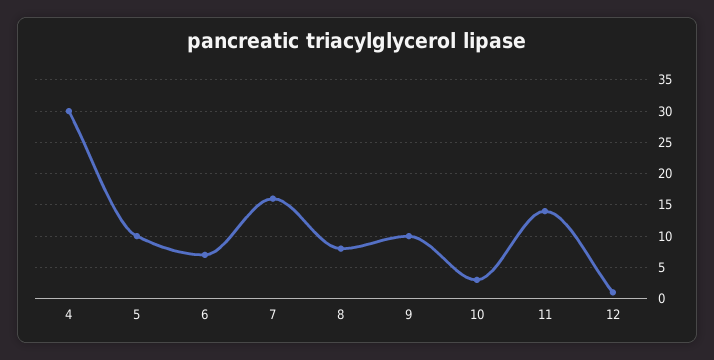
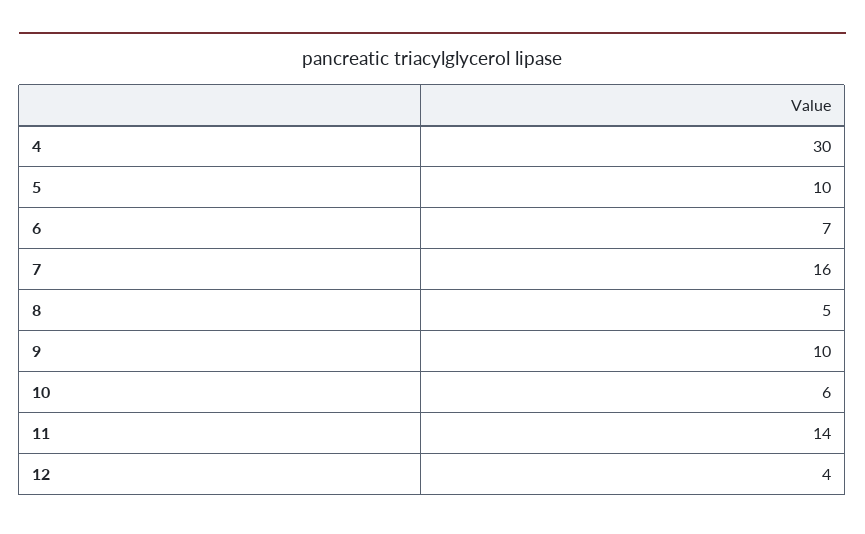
  {
    "4": 30,
    "5": 10,
    "6": 7,
    "7": 16,
-   "8": 8,
+   "8": 5,
    "9": 10,
-   "10": 3,
+   "10": 6,
    "11": 14,
-   "12": 1
+   "12": 4
  }

